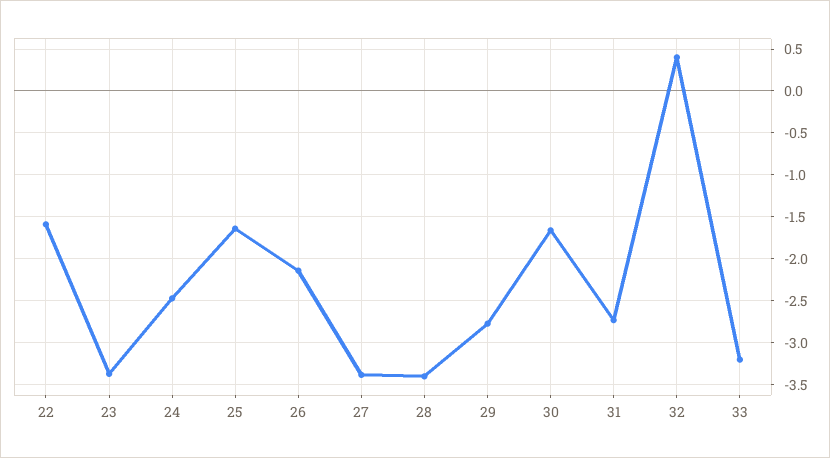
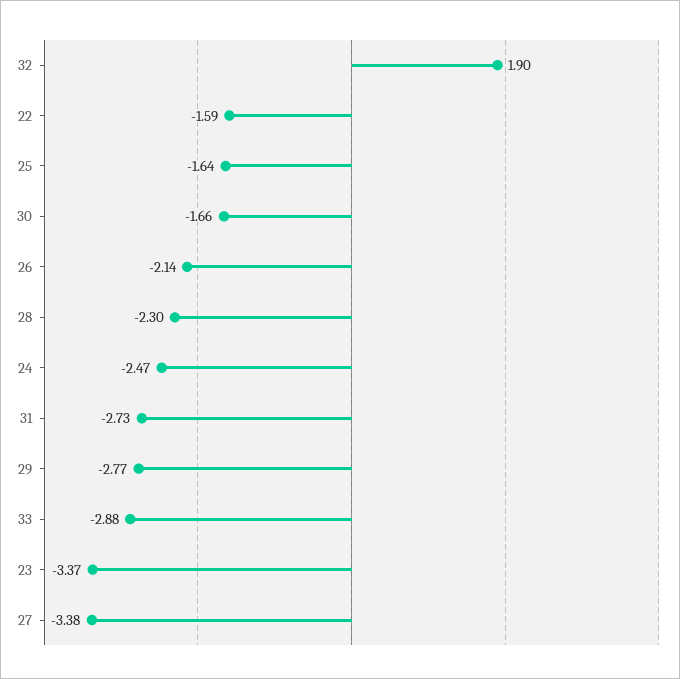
  {
    "22": -1.59,
    "23": -3.37,
    "24": -2.47,
    "25": -1.64,
    "26": -2.14,
    "27": -3.38,
-   "28": -3.4,
+   "28": -2.3,
    "29": -2.77,
    "30": -1.66,
    "31": -2.73,
-   "32": 0.4,
+   "32": 1.9,
-   "33": -3.2
+   "33": -2.88
  }

